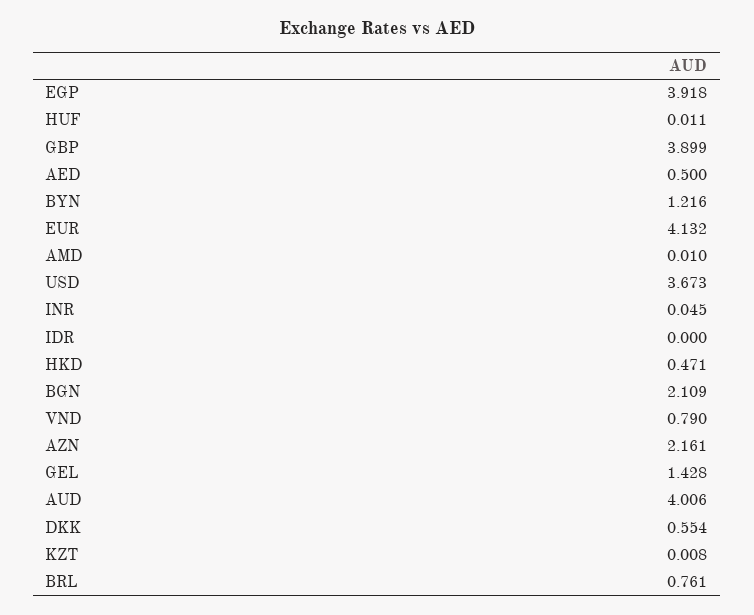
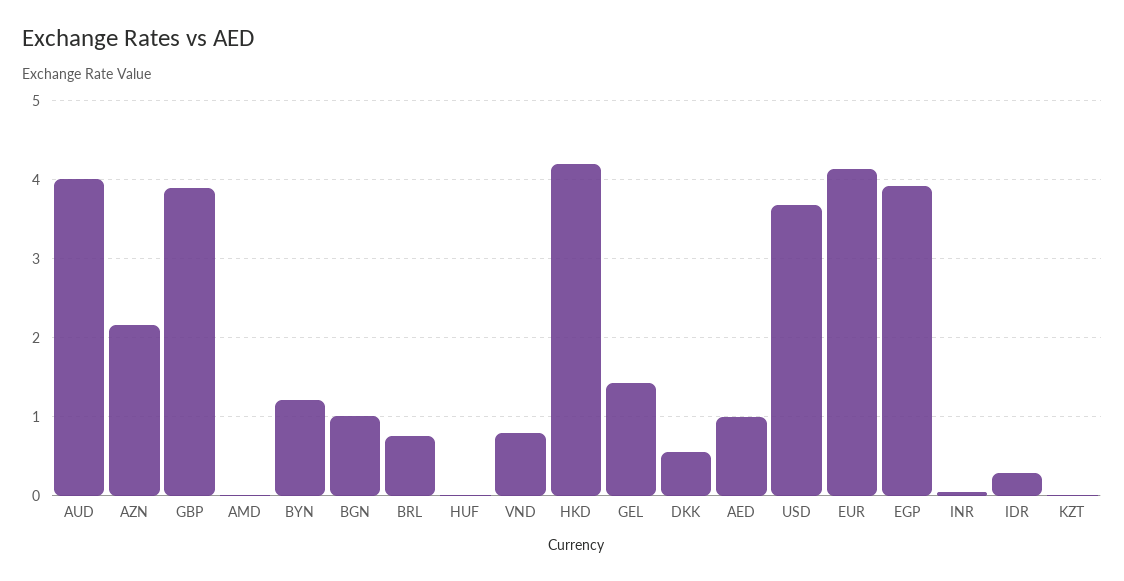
  {
    "EGP": 3.918,
    "HUF": 0.011,
    "GBP": 3.899,
-   "AED": 0.5,
+   "AED": 1,
    "BYN": 1.216,
    "EUR": 4.132,
    "AMD": 0.01,
    "USD": 3.673,
    "INR": 0.045,
-   "IDR": 0,
+   "IDR": 0.3,
-   "HKD": 0.471,
+   "HKD": 4.2,
-   "BGN": 2.109,
+   "BGN": 1,
    "VND": 0.79,
    "AZN": 2.161,
    "GEL": 1.428,
    "AUD": 4.006,
    "DKK": 0.554,
    "KZT": 0.008,
    "BRL": 0.761
  }

